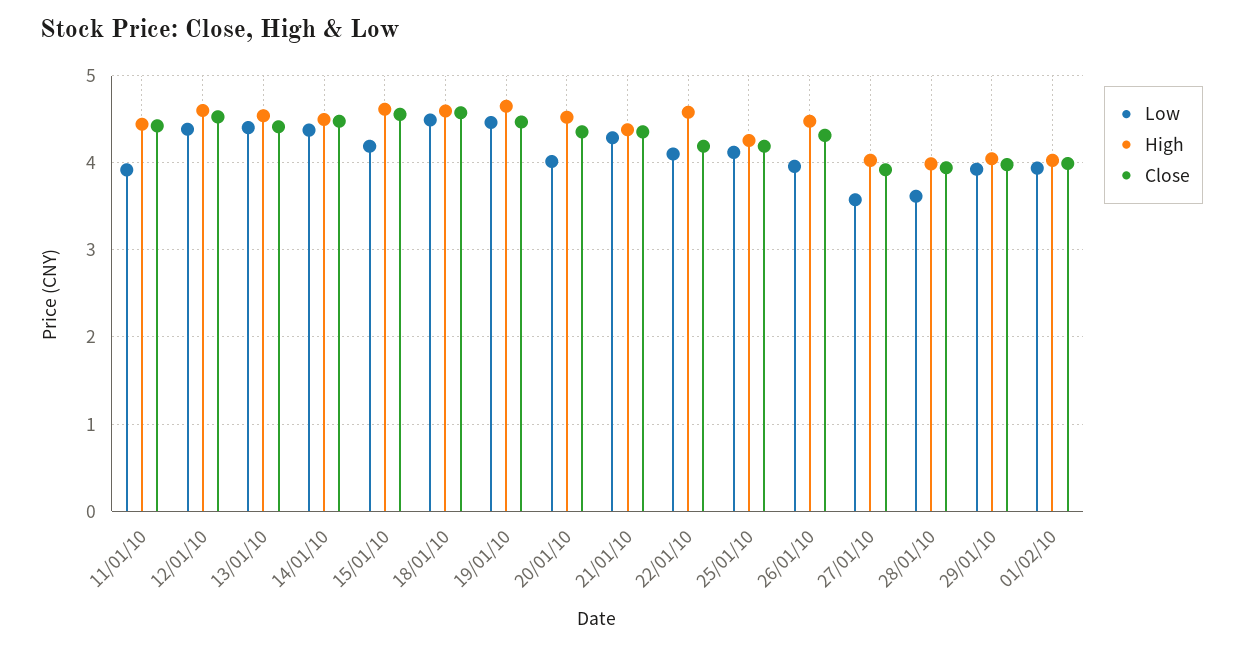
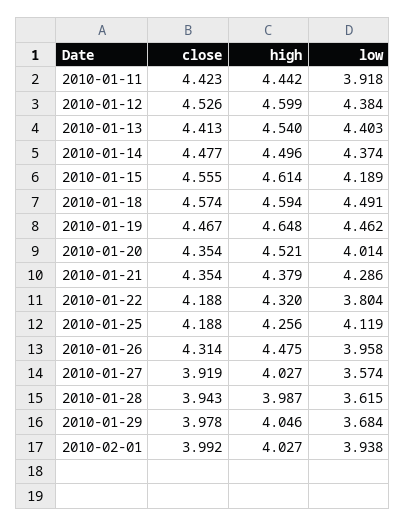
  {
    "Low": {
      "11/01/10": 3.918,
      "12/01/10": 4.384,
      "13/01/10": 4.403,
      "14/01/10": 4.374,
      "15/01/10": 4.189,
      "18/01/10": 4.491,
      "19/01/10": 4.462,
      "20/01/10": 4.014,
      "21/01/10": 4.286,
-     "22/01/10": 4.1,
+     "22/01/10": 3.804,
      "25/01/10": 4.119,
      "26/01/10": 3.958,
      "27/01/10": 3.574,
      "28/01/10": 3.615,
-     "29/01/10": 3.9,
+     "29/01/10": 3.684,
      "01/02/10": 3.938
    },
    "High": {
      "11/01/10": 4.442,
      "12/01/10": 4.599,
      "13/01/10": 4.54,
      "14/01/10": 4.496,
      "15/01/10": 4.614,
      "18/01/10": 4.594,
      "19/01/10": 4.648,
      "20/01/10": 4.521,
      "21/01/10": 4.379,
-     "22/01/10": 4.6,
+     "22/01/10": 4.32,
      "25/01/10": 4.256,
      "26/01/10": 4.475,
      "27/01/10": 4.027,
      "28/01/10": 3.987,
      "29/01/10": 4.046,
      "01/02/10": 4.027
    },
    "Close": {
      "11/01/10": 4.423,
      "12/01/10": 4.526,
      "13/01/10": 4.413,
      "14/01/10": 4.477,
      "15/01/10": 4.555,
      "18/01/10": 4.574,
      "19/01/10": 4.467,
      "20/01/10": 4.354,
      "21/01/10": 4.354,
      "22/01/10": 4.188,
      "25/01/10": 4.188,
      "26/01/10": 4.314,
      "27/01/10": 3.919,
      "28/01/10": 3.943,
      "29/01/10": 3.978,
      "01/02/10": 3.992
    }
  }

